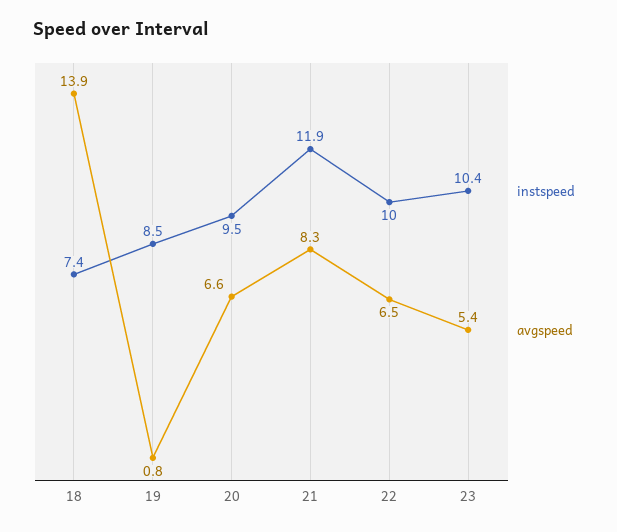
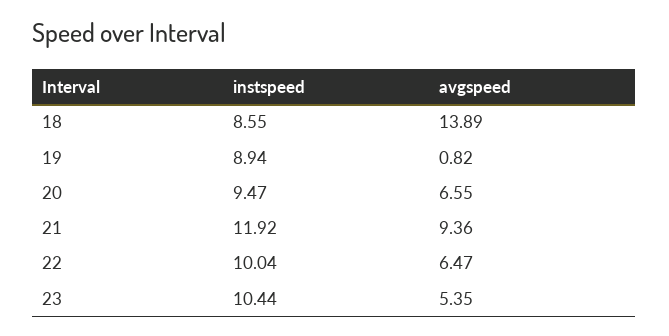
  {
    "instspeed": {
-     "18": 7.4,
+     "18": 8.55,
-     "19": 8.5,
+     "19": 8.94,
      "20": 9.47,
      "21": 11.92,
      "22": 10.04,
      "23": 10.44
    },
    "avgspeed": {
      "18": 13.89,
      "19": 0.82,
      "20": 6.55,
-     "21": 8.3,
+     "21": 9.36,
      "22": 6.47,
      "23": 5.35
    }
  }

